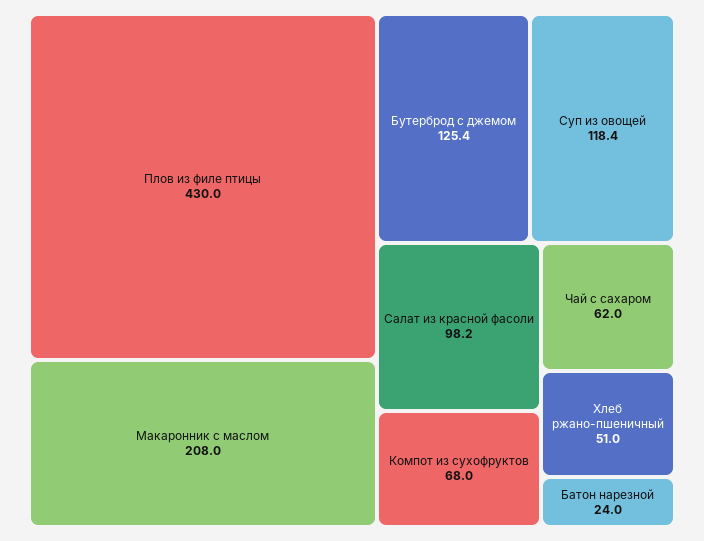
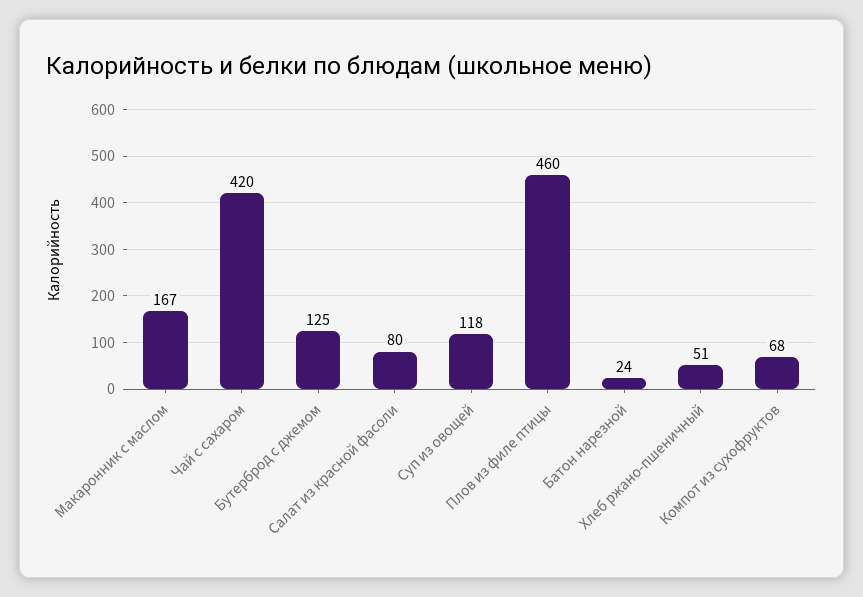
  {
-   "Плов из филе птицы": 430,
+   "Плов из филе птицы": 460,
-   "Макаронник с маслом": 208,
+   "Макаронник с маслом": 167,
    "Бутерброд с джемом": 125.4,
    "Суп из овощей": 118.4,
-   "Салат из красной фасоли": 98.2,
+   "Салат из красной фасоли": 80,
    "Компот из сухофруктов": 68,
-   "Чай с сахаром": 62,
+   "Чай с сахаром": 420,
    "Хлеб ржано-пшеничный": 51,
    "Батон нарезной": 24
  }

